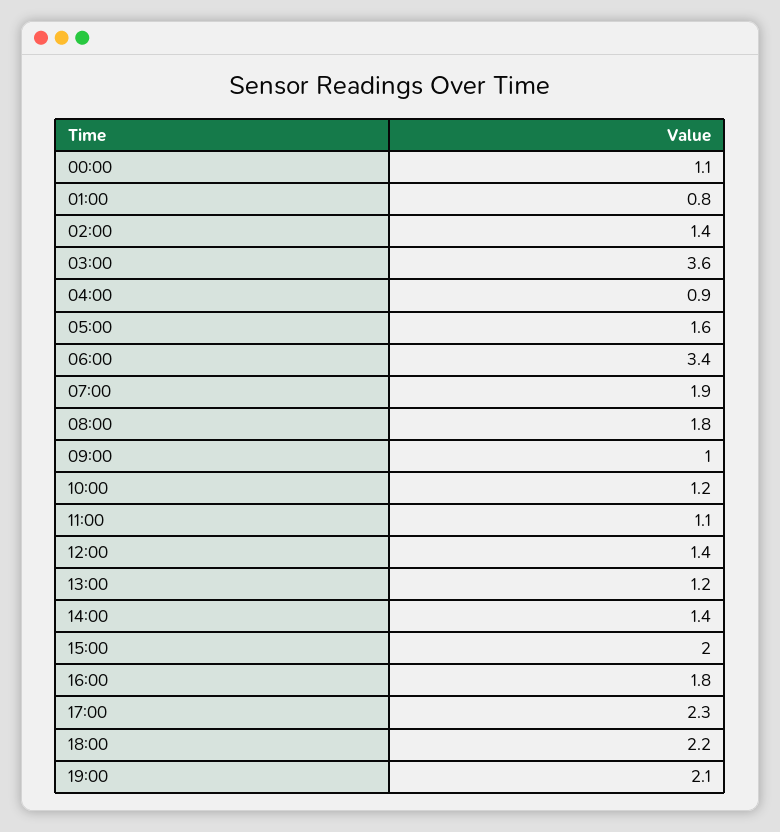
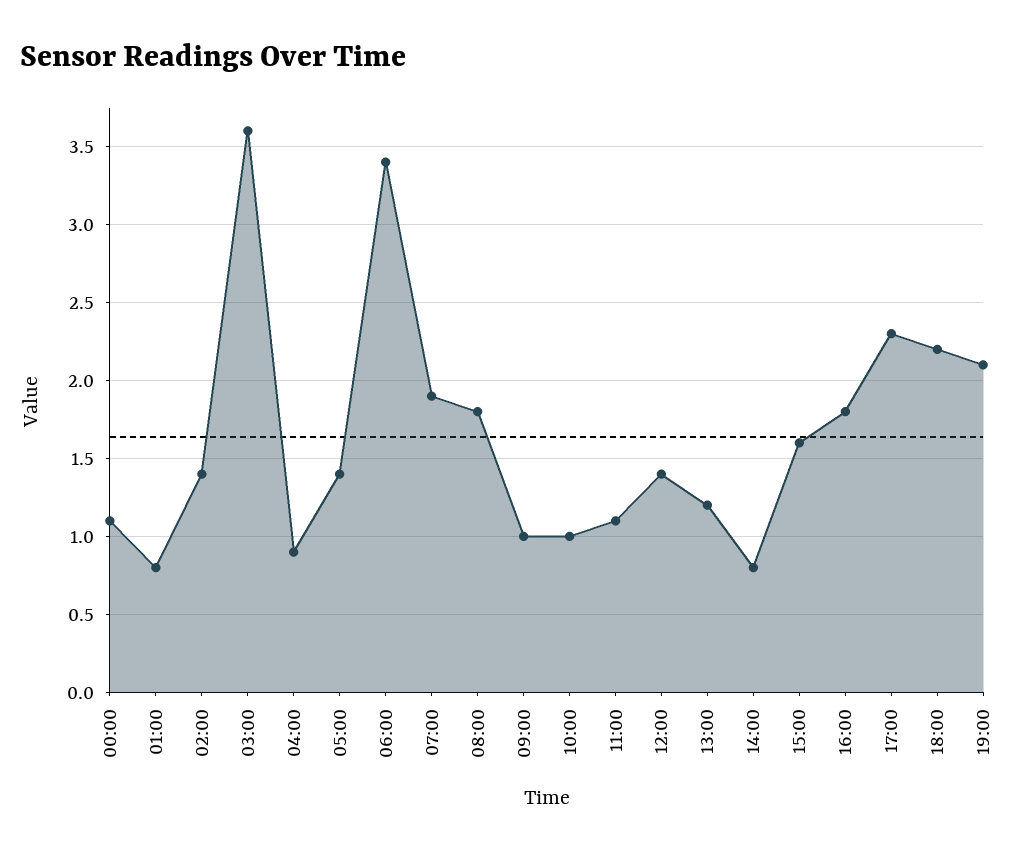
  {
    "00:00": 1.1,
    "01:00": 0.8,
    "02:00": 1.4,
    "03:00": 3.6,
    "04:00": 0.9,
-   "05:00": 1.6,
+   "05:00": 1.4,
    "06:00": 3.4,
    "07:00": 1.9,
    "08:00": 1.8,
    "09:00": 1,
-   "10:00": 1.2,
+   "10:00": 1,
    "11:00": 1.1,
    "12:00": 1.4,
    "13:00": 1.2,
-   "14:00": 1.4,
+   "14:00": 0.8,
-   "15:00": 2,
+   "15:00": 1.6,
    "16:00": 1.8,
    "17:00": 2.3,
    "18:00": 2.2,
    "19:00": 2.1
  }

